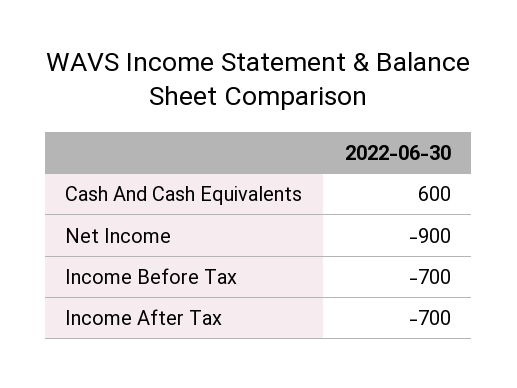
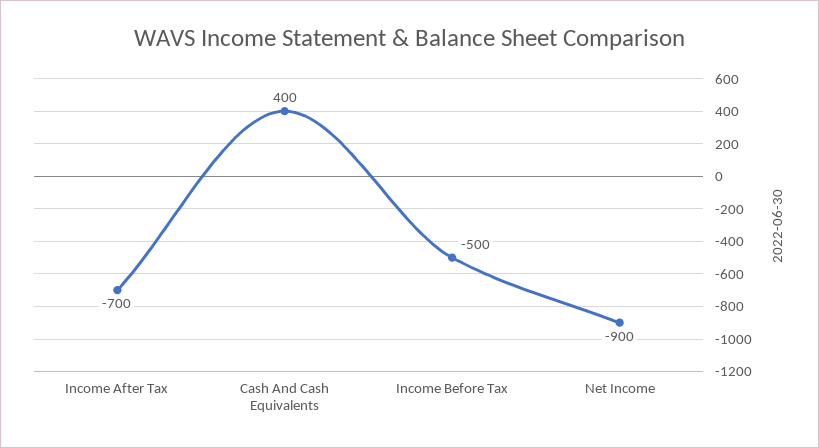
  {
-   "Cash And Cash Equivalents": 600,
+   "Cash And Cash Equivalents": 400,
    "Net Income": -900,
-   "Income Before Tax": -700,
+   "Income Before Tax": -500,
    "Income After Tax": -700
  }

